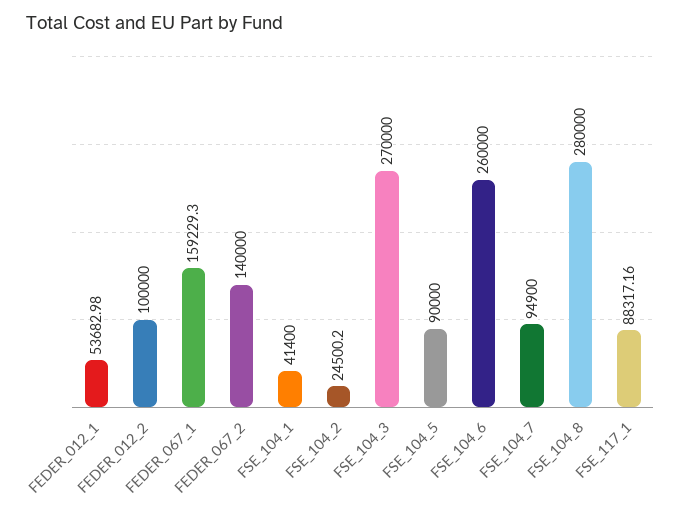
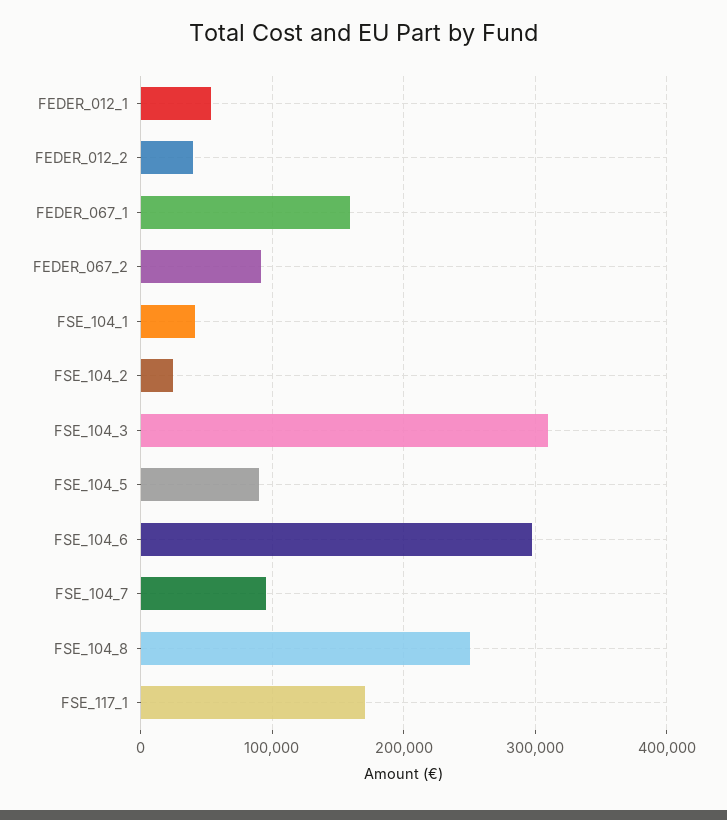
  {
    "FEDER_012_1": 53682.98,
-   "FEDER_012_2": 100000,
+   "FEDER_012_2": 40000,
    "FEDER_067_1": 159229.3,
-   "FEDER_067_2": 140000,
+   "FEDER_067_2": 90000,
    "FSE_104_1": 41400,
    "FSE_104_2": 24500.2,
-   "FSE_104_3": 270000,
+   "FSE_104_3": 310000,
    "FSE_104_5": 90000,
-   "FSE_104_6": 260000,
+   "FSE_104_6": 300000,
    "FSE_104_7": 94900,
-   "FSE_104_8": 280000,
+   "FSE_104_8": 250000,
-   "FSE_117_1": 88317.16
+   "FSE_117_1": 170000
  }

